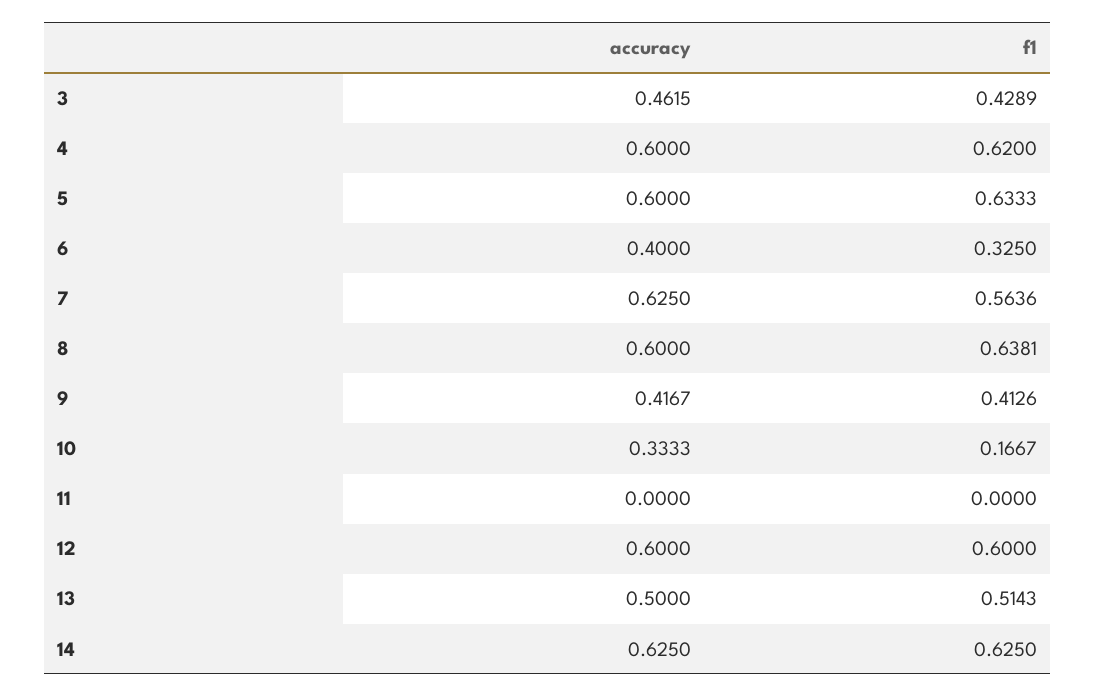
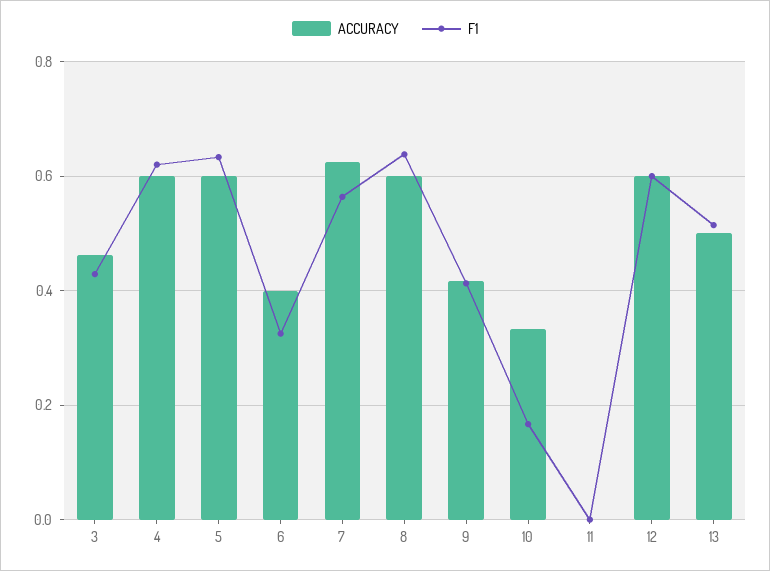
  {
    "accuracy": {
      "3": 0.4615,
      "4": 0.6,
      "5": 0.6,
      "6": 0.4,
      "7": 0.625,
      "8": 0.6,
      "9": 0.4167,
      "10": 0.3333,
      "11": 0,
      "12": 0.6,
-     "13": 0.5,
+     "13": 0.5
-     "14": 0.625
    },
    "f1": {
      "3": 0.4289,
      "4": 0.62,
      "5": 0.6333,
      "6": 0.325,
      "7": 0.5636,
      "8": 0.6381,
      "9": 0.4126,
      "10": 0.1667,
      "11": 0,
      "12": 0.6,
-     "13": 0.5143,
+     "13": 0.5143
-     "14": 0.625
    }
  }

